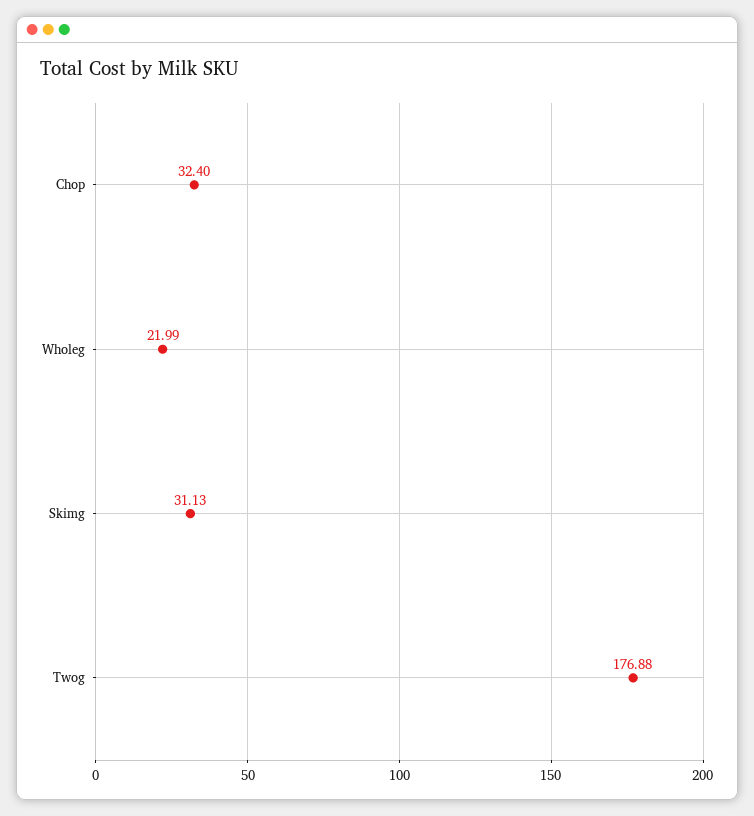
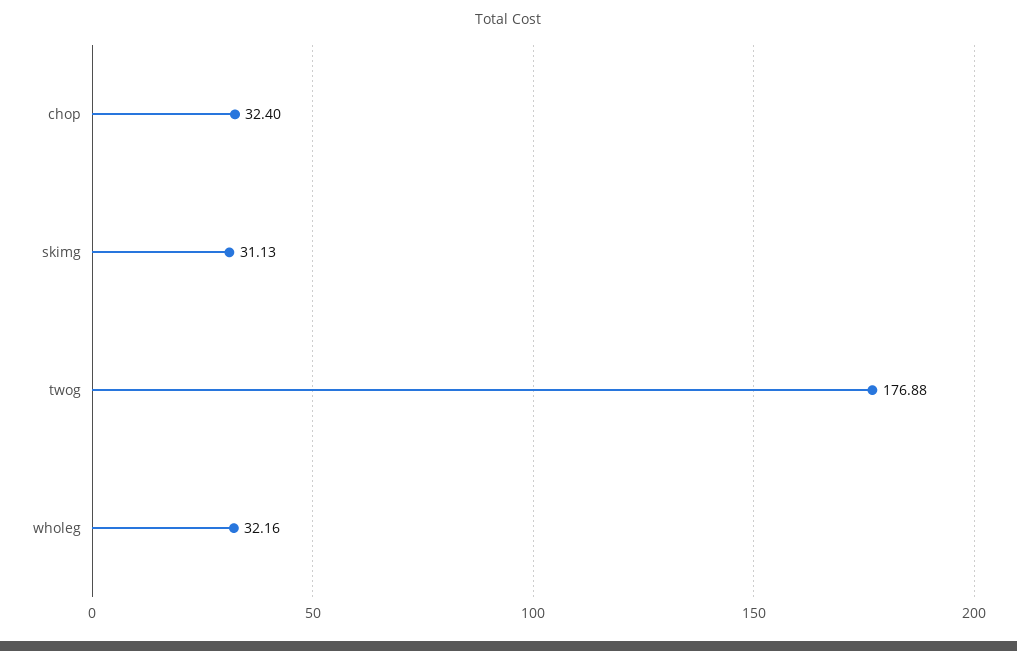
  {
    "Chop": 32.4,
-   "Wholeg": 21.99,
+   "Wholeg": 32.16,
    "Skimg": 31.13,
    "Twog": 176.88
  }

